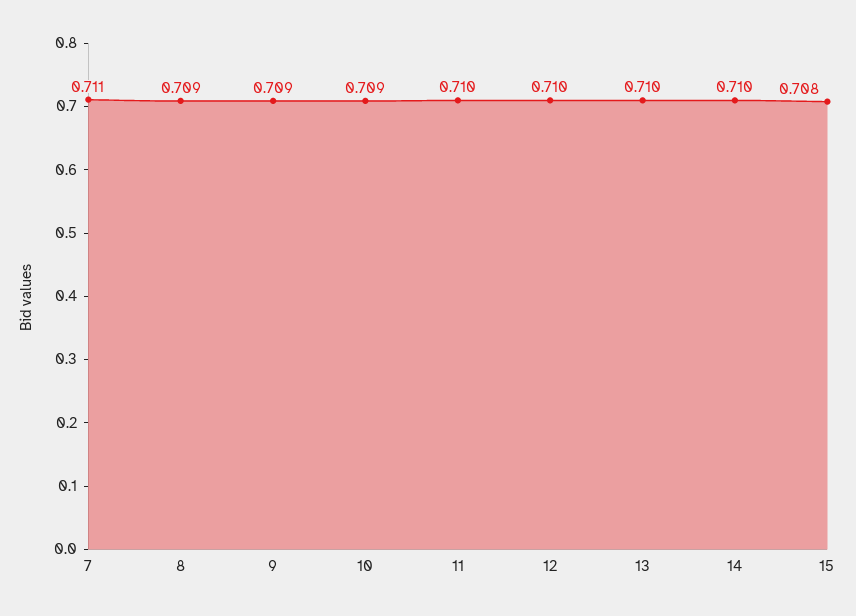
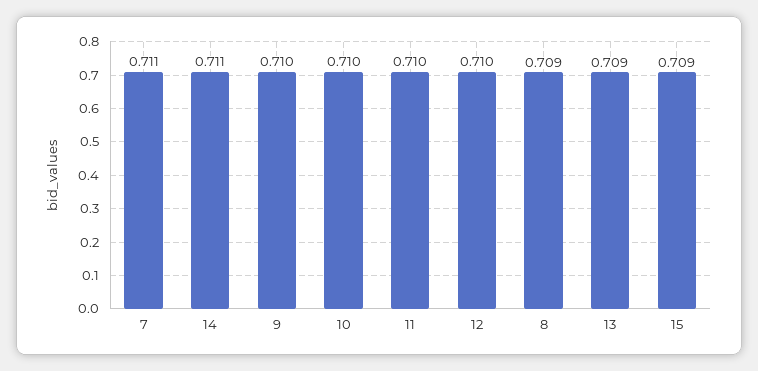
  {
    "7": 0.711,
    "8": 0.709,
-   "9": 0.709,
+   "9": 0.71,
-   "10": 0.709,
+   "10": 0.71,
    "11": 0.71,
    "12": 0.71,
-   "13": 0.71,
+   "13": 0.709,
-   "14": 0.71,
+   "14": 0.711,
-   "15": 0.708
+   "15": 0.709
  }

